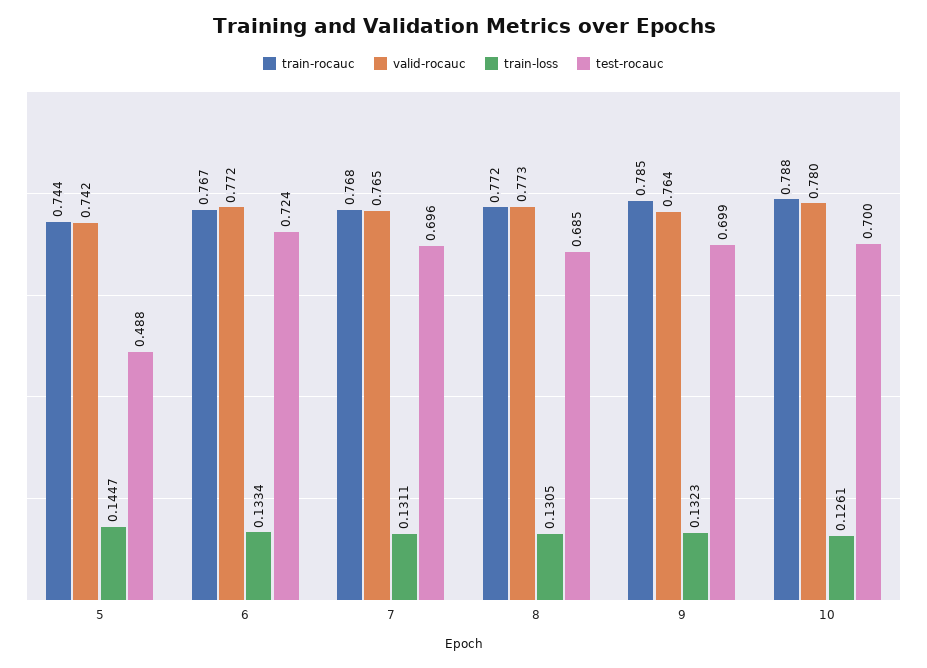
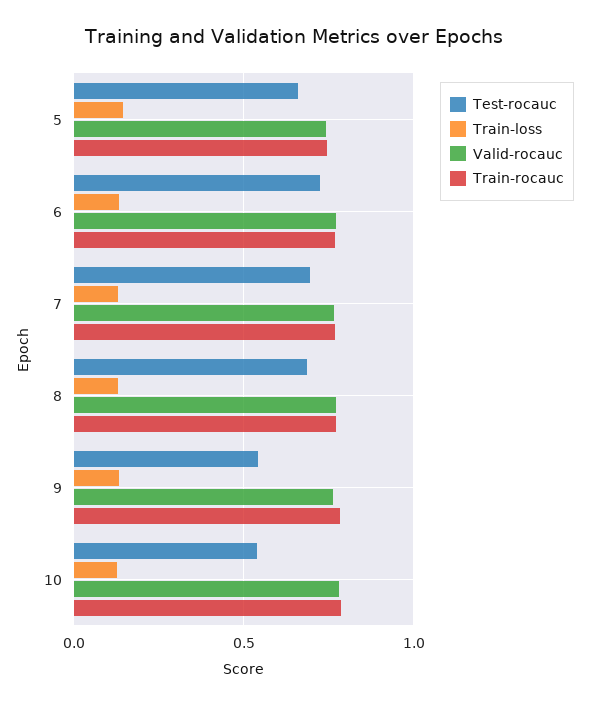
  {
    "train-rocauc": {
      "5": 0.744,
      "6": 0.767,
      "7": 0.768,
      "8": 0.772,
      "9": 0.785,
      "10": 0.788
    },
    "valid-rocauc": {
      "5": 0.742,
      "6": 0.772,
      "7": 0.765,
      "8": 0.773,
      "9": 0.764,
      "10": 0.78
    },
    "train-loss": {
      "5": 0.1447,
      "6": 0.1334,
      "7": 0.1311,
      "8": 0.1305,
      "9": 0.1323,
      "10": 0.1261
    },
    "test-rocauc": {
-     "5": 0.488,
+     "5": 0.65,
      "6": 0.724,
      "7": 0.696,
      "8": 0.685,
-     "9": 0.699,
+     "9": 0.55,
-     "10": 0.7
+     "10": 0.55
    }
  }

